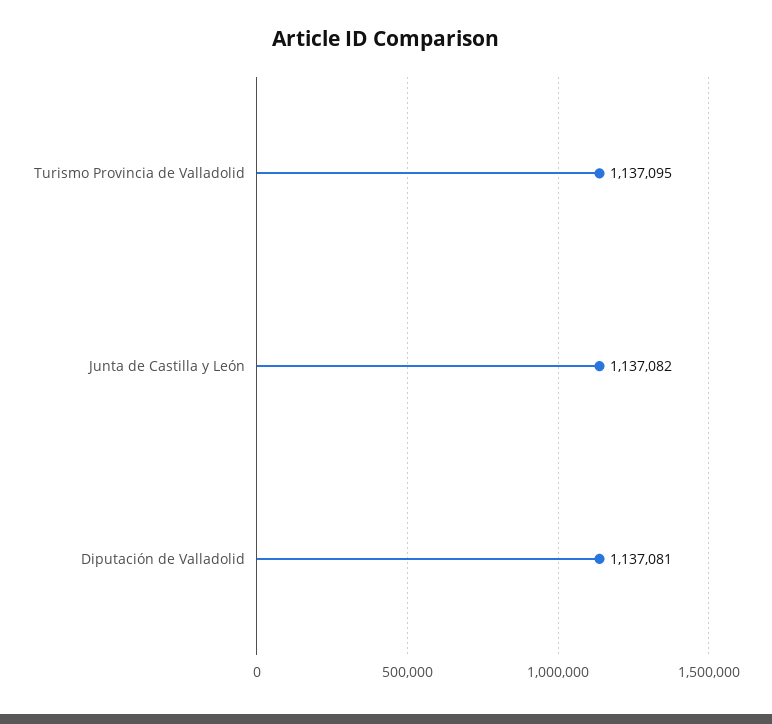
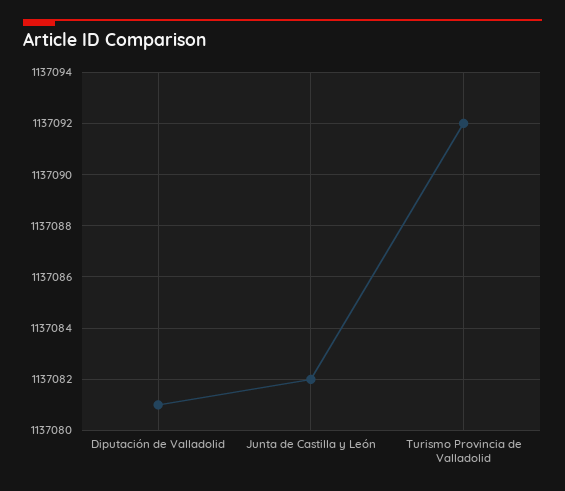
  {
-   "Turismo Provincia de Valladolid": 1137095,
+   "Turismo Provincia de Valladolid": 1137092,
    "Junta de Castilla y León": 1137082,
    "Diputación de Valladolid": 1137081
  }

